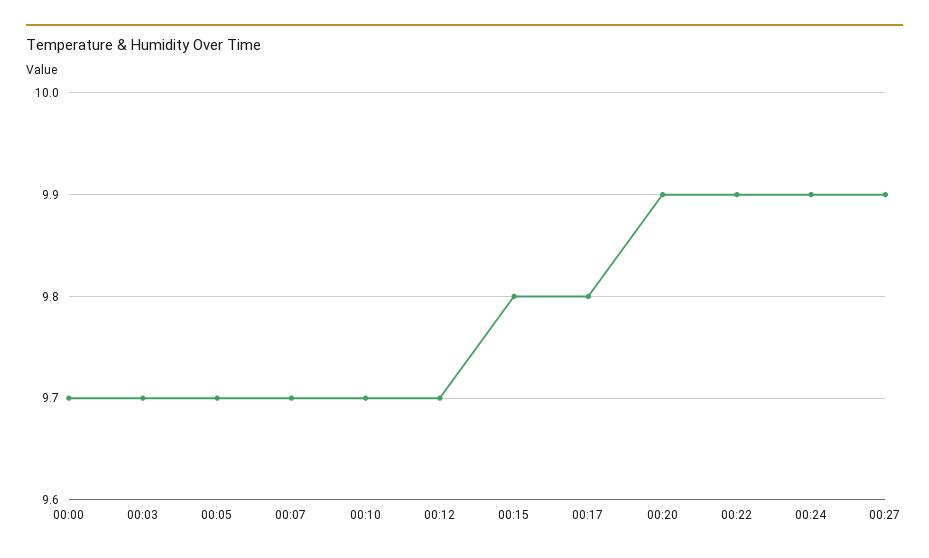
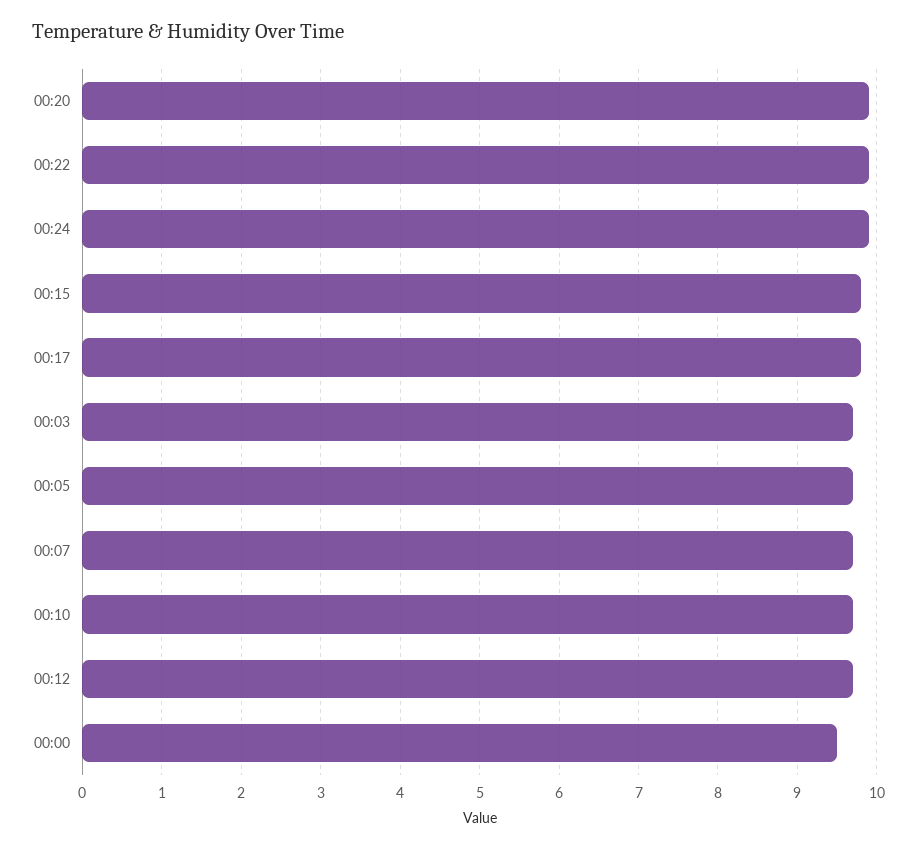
  {
-   "00:00": 9.7,
+   "00:00": 9.5,
    "00:03": 9.7,
    "00:05": 9.7,
    "00:07": 9.7,
    "00:10": 9.7,
    "00:12": 9.7,
    "00:15": 9.8,
    "00:17": 9.8,
    "00:20": 9.9,
    "00:22": 9.9,
-   "00:24": 9.9,
+   "00:24": 9.9
-   "00:27": 9.9
  }

